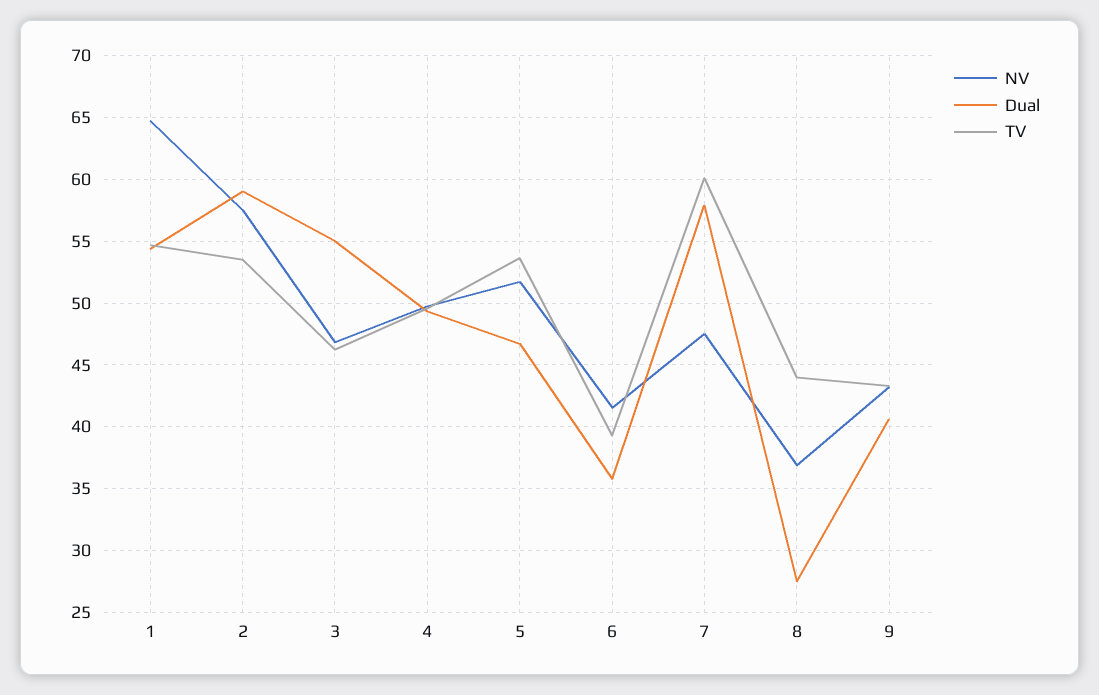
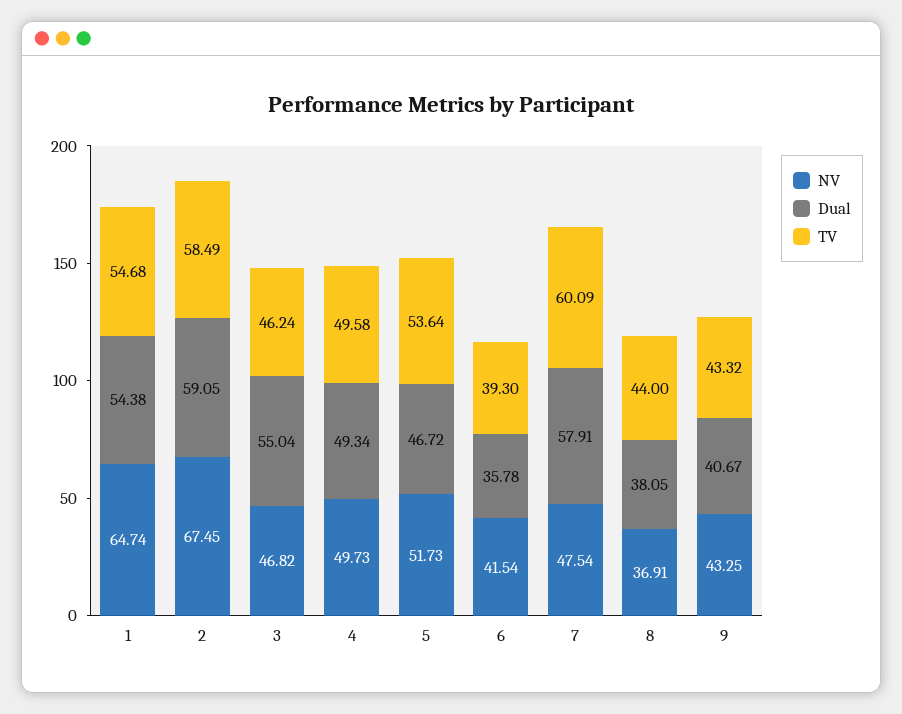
  {
    "NV": {
      "1": 64.74,
-     "2": 57.5,
+     "2": 67.45,
      "3": 46.82,
      "4": 49.73,
      "5": 51.73,
      "6": 41.54,
      "7": 47.54,
      "8": 36.91,
      "9": 43.25
    },
    "Dual": {
      "1": 54.38,
      "2": 59.05,
      "3": 55.04,
      "4": 49.34,
      "5": 46.72,
      "6": 35.78,
      "7": 57.91,
-     "8": 27.5,
+     "8": 38.05,
      "9": 40.67
    },
    "TV": {
      "1": 54.68,
-     "2": 53.5,
+     "2": 58.49,
      "3": 46.24,
      "4": 49.58,
      "5": 53.64,
      "6": 39.3,
      "7": 60.09,
      "8": 44,
      "9": 43.32
    }
  }

